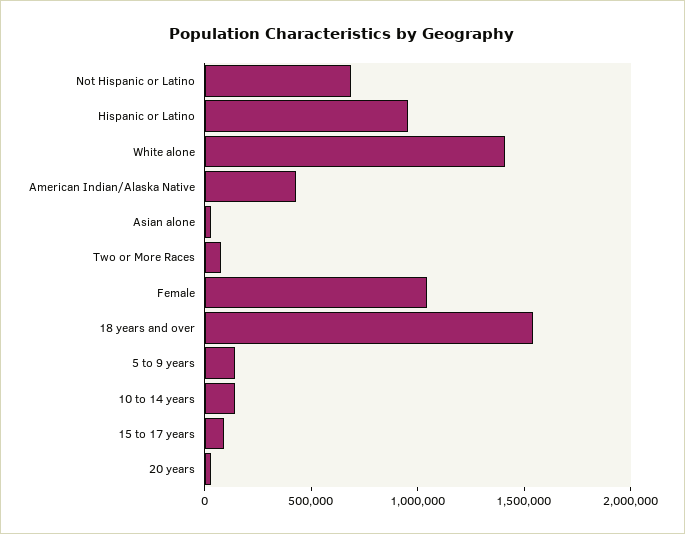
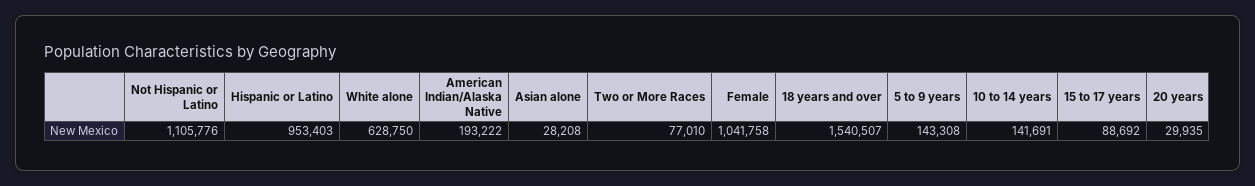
  {
-   "Not Hispanic or Latino": 700000,
+   "Not Hispanic or Latino": 1105776,
    "Hispanic or Latino": 953403,
-   "White alone": 1400000,
+   "White alone": 628750,
-   "American Indian/Alaska Native": 400000,
+   "American Indian/Alaska Native": 193222,
    "Asian alone": 28208,
    "Two or More Races": 77010,
    "Female": 1041758,
    "18 years and over": 1540507,
    "5 to 9 years": 143308,
    "10 to 14 years": 141691,
    "15 to 17 years": 88692,
    "20 years": 29935
  }

